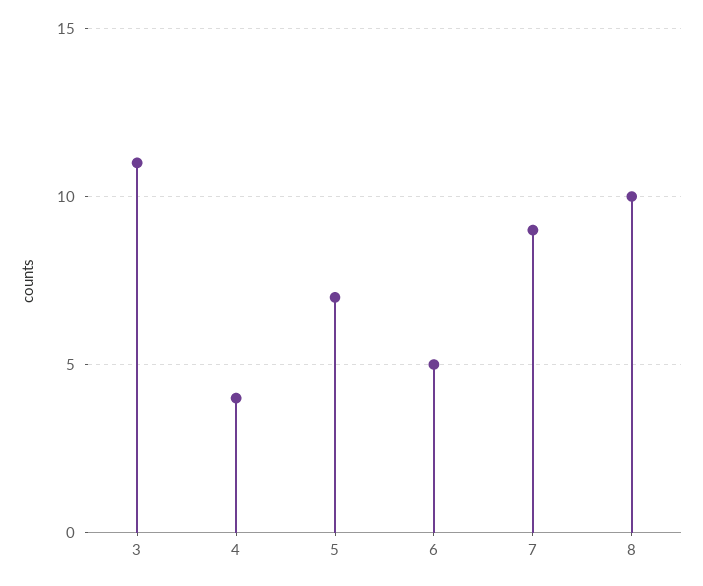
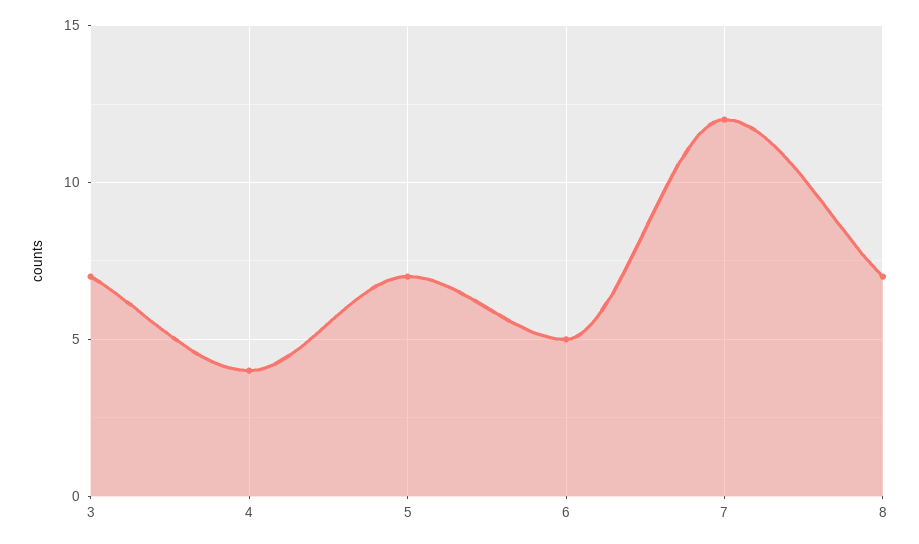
  {
-   "3": 11,
+   "3": 7,
    "4": 4,
    "5": 7,
    "6": 5,
-   "7": 9,
+   "7": 12,
-   "8": 10
+   "8": 7
  }

